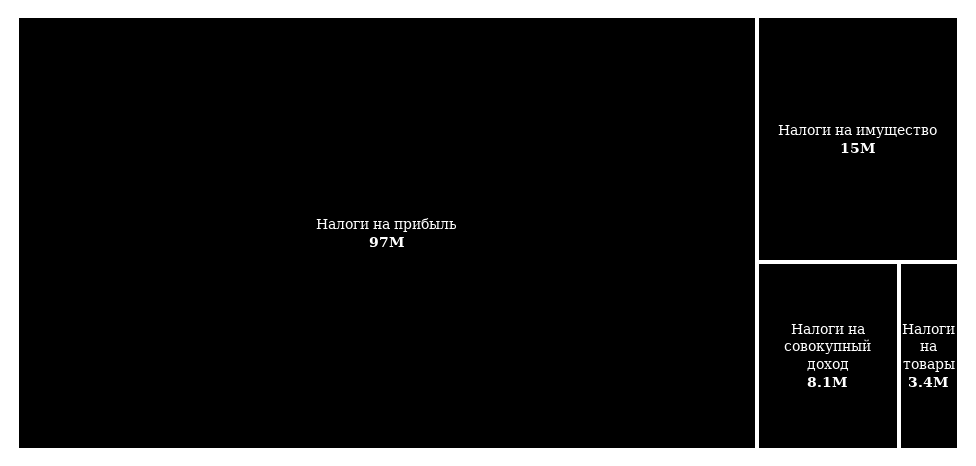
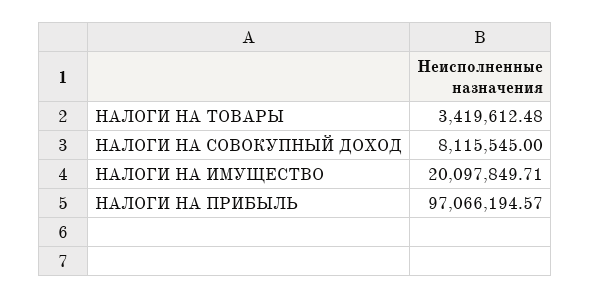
  {
    "Налоги на прибыль": 97066194.57,
-   "Налоги на имущество": 15000000,
+   "Налоги на имущество": 20097849.71,
    "Налоги на совокупный доход": 8115545,
    "Налоги на товары": 3419612.48
  }

